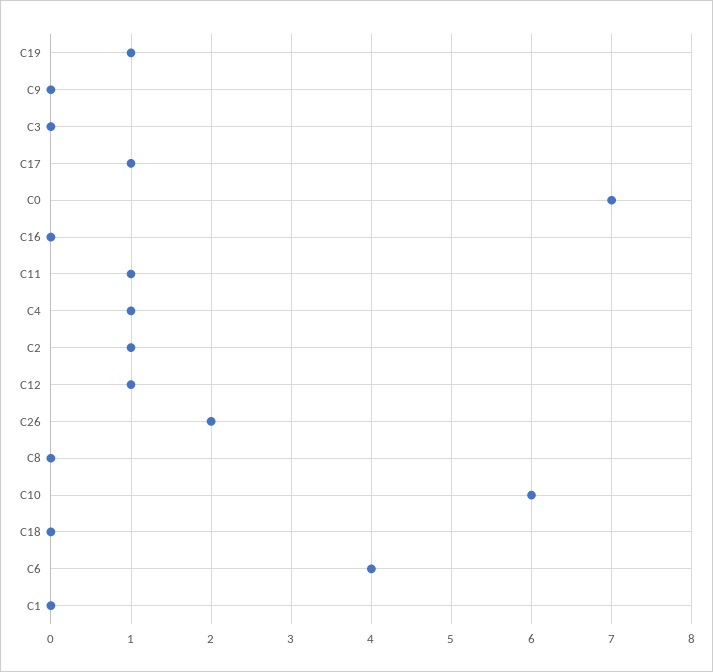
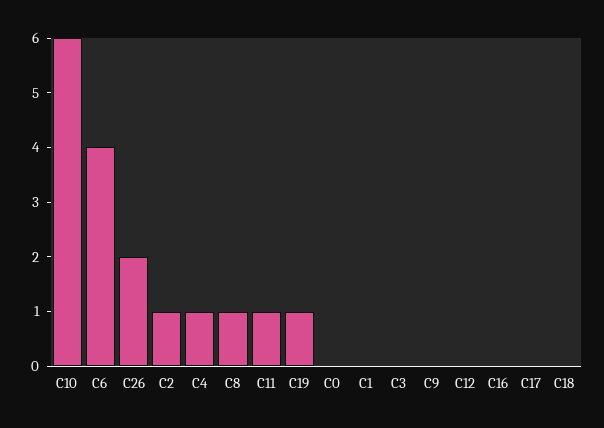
  {
    "C19": 1,
    "C9": 0,
    "C3": 0,
-   "C17": 1,
+   "C17": 0,
-   "C0": 7,
+   "C0": 0,
    "C16": 0,
    "C11": 1,
    "C4": 1,
    "C2": 1,
-   "C12": 1,
+   "C12": 0,
    "C26": 2,
-   "C8": 0,
+   "C8": 1,
    "C10": 6,
    "C18": 0,
    "C6": 4,
    "C1": 0
  }

